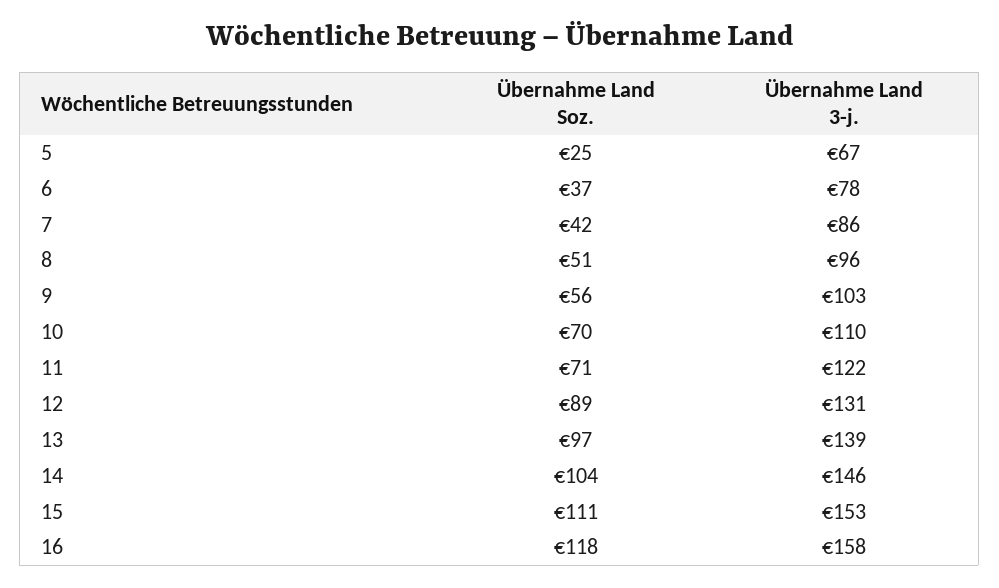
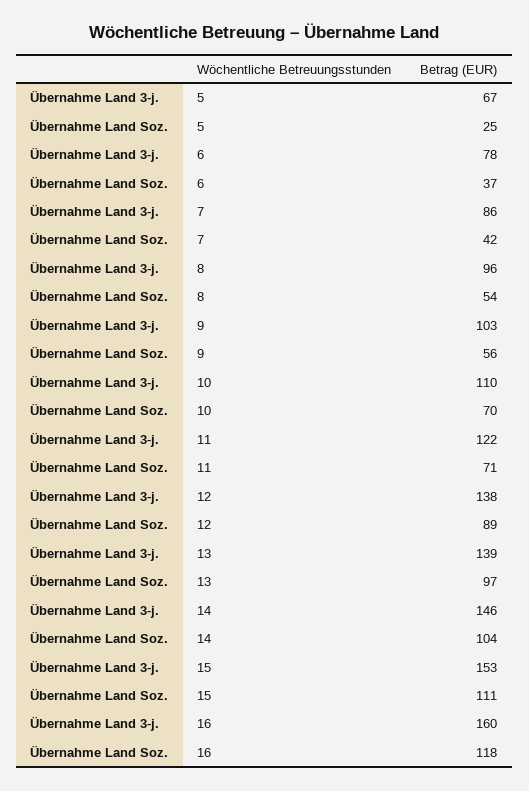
  {
    "Übernahme Land Soz.": {
      "5": 25,
      "6": 37,
      "7": 42,
-     "8": 51,
+     "8": 54,
      "9": 56,
      "10": 70,
      "11": 71,
      "12": 89,
      "13": 97,
      "14": 104,
      "15": 111,
      "16": 118
    },
    "Übernahme Land 3-j.": {
      "5": 67,
      "6": 78,
      "7": 86,
      "8": 96,
      "9": 103,
      "10": 110,
      "11": 122,
-     "12": 131,
+     "12": 138,
      "13": 139,
      "14": 146,
      "15": 153,
-     "16": 158
+     "16": 160
    }
  }

